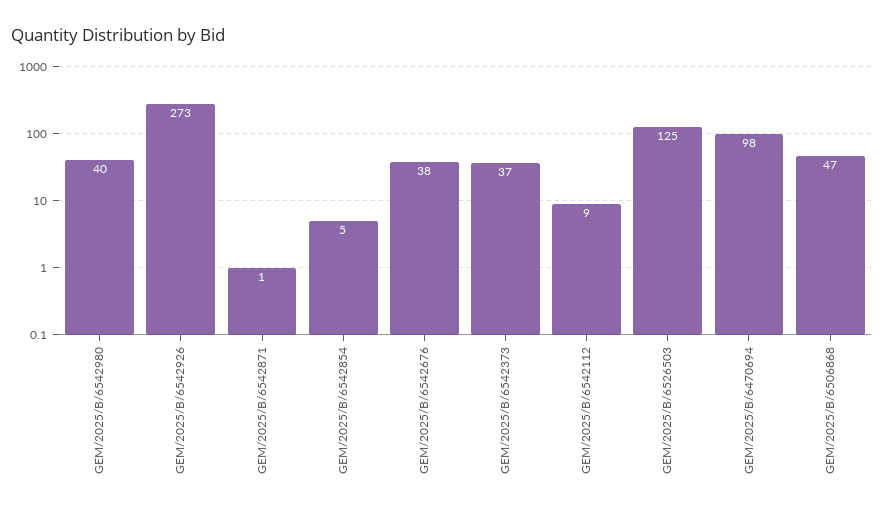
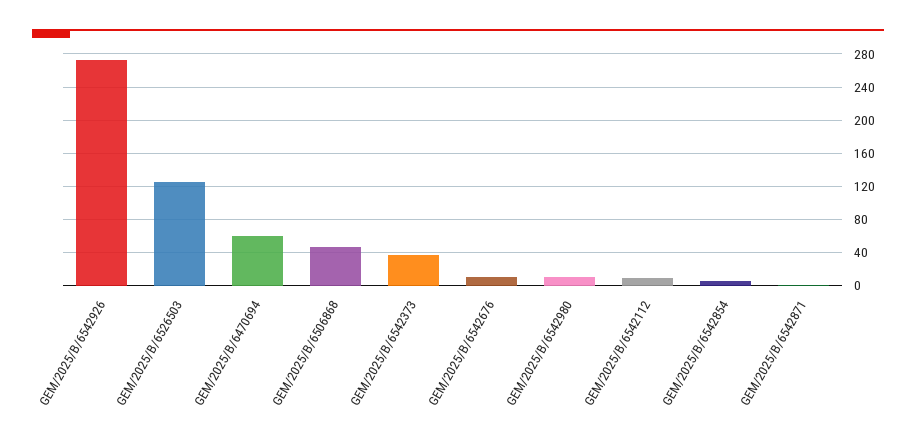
  {
-   "GEM/2025/B/6542980": 40,
+   "GEM/2025/B/6542980": 10,
    "GEM/2025/B/6542926": 273,
    "GEM/2025/B/6542871": 1,
    "GEM/2025/B/6542854": 5,
-   "GEM/2025/B/6542676": 38,
+   "GEM/2025/B/6542676": 10,
    "GEM/2025/B/6542373": 37,
    "GEM/2025/B/6542112": 9,
    "GEM/2025/B/6526503": 125,
-   "GEM/2025/B/6470694": 98,
+   "GEM/2025/B/6470694": 60,
    "GEM/2025/B/6506868": 47
  }

